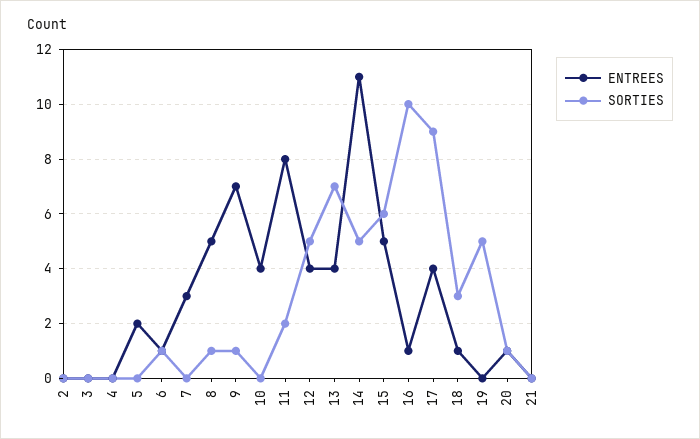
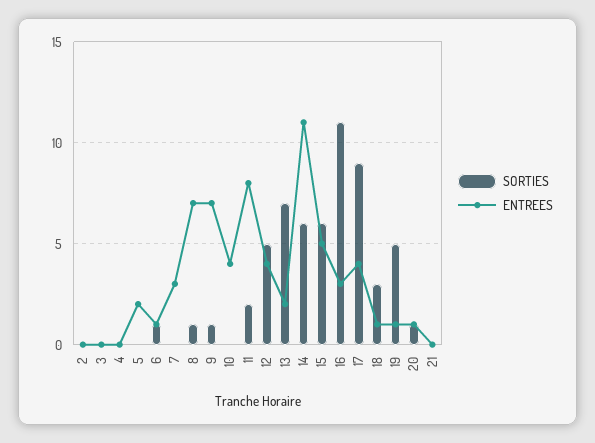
  {
    "ENTREES": {
      "2": 0,
      "3": 0,
      "4": 0,
      "5": 2,
      "6": 1,
      "7": 3,
-     "8": 5,
+     "8": 7,
      "9": 7,
      "10": 4,
      "11": 8,
      "12": 4,
-     "13": 4,
+     "13": 2,
      "14": 11,
      "15": 5,
-     "16": 1,
+     "16": 3,
      "17": 4,
      "18": 1,
-     "19": 0,
+     "19": 1,
      "20": 1,
      "21": 0
    },
    "SORTIES": {
      "2": 0,
      "3": 0,
      "4": 0,
      "5": 0,
      "6": 1,
      "7": 0,
      "8": 1,
      "9": 1,
      "10": 0,
      "11": 2,
      "12": 5,
      "13": 7,
-     "14": 5,
+     "14": 6,
      "15": 6,
-     "16": 10,
+     "16": 11,
      "17": 9,
      "18": 3,
      "19": 5,
      "20": 1,
      "21": 0
    }
  }

